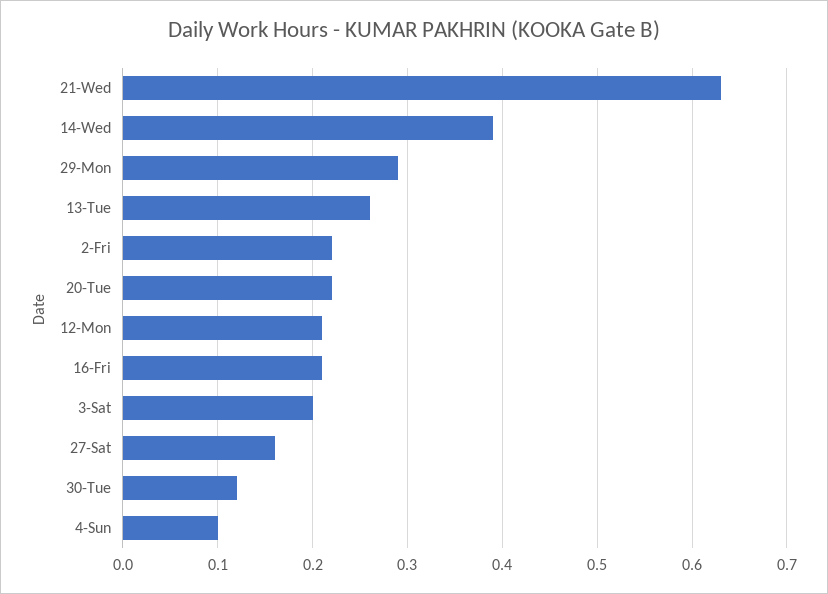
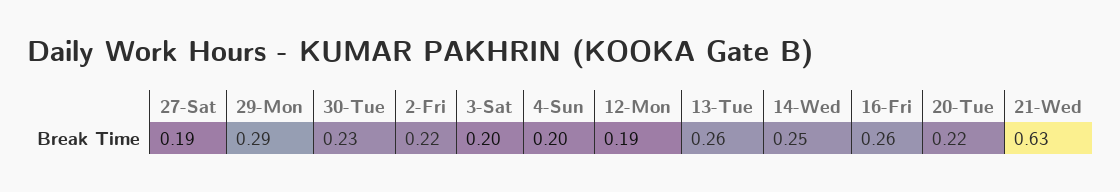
  {
    "21-Wed": 0.63,
-   "14-Wed": 0.39,
+   "14-Wed": 0.25,
    "29-Mon": 0.29,
    "13-Tue": 0.26,
    "2-Fri": 0.22,
    "20-Tue": 0.22,
-   "12-Mon": 0.21,
+   "12-Mon": 0.19,
-   "16-Fri": 0.21,
+   "16-Fri": 0.26,
    "3-Sat": 0.2,
-   "27-Sat": 0.16,
+   "27-Sat": 0.19,
-   "30-Tue": 0.12,
+   "30-Tue": 0.23,
-   "4-Sun": 0.1
+   "4-Sun": 0.2
  }

